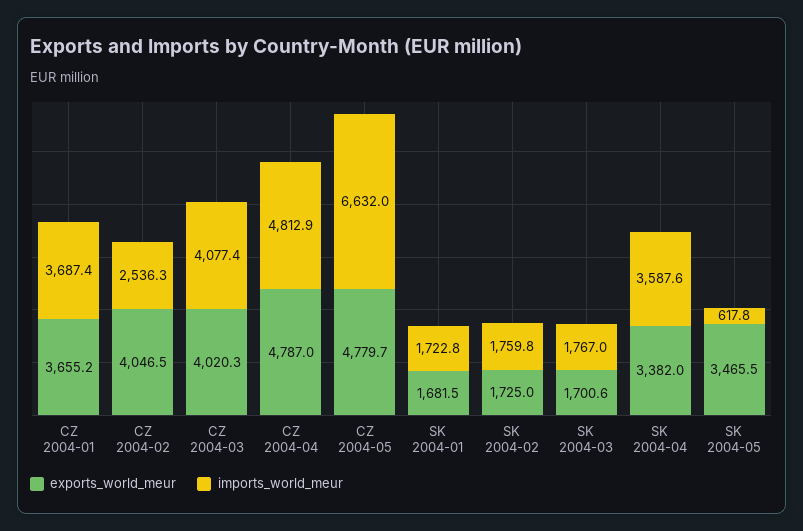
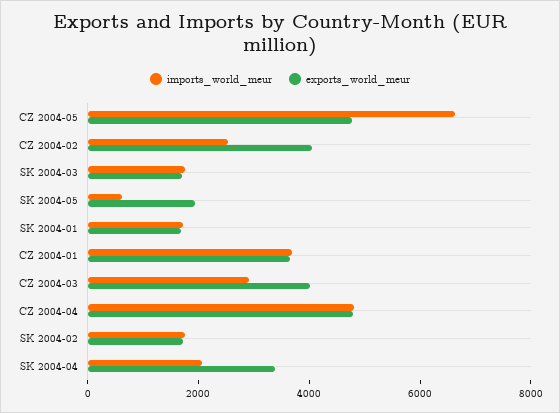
  {
    "exports_world_meur": {
      "CZ 2004-01": 3655.2,
      "CZ 2004-02": 4046.5,
      "CZ 2004-03": 4020.3,
      "CZ 2004-04": 4787,
      "CZ 2004-05": 4779.7,
      "SK 2004-01": 1681.5,
      "SK 2004-02": 1725,
      "SK 2004-03": 1700.6,
      "SK 2004-04": 3382,
-     "SK 2004-05": 3465.5
+     "SK 2004-05": 2000
    },
    "imports_world_meur": {
      "CZ 2004-01": 3687.4,
      "CZ 2004-02": 2536.3,
-     "CZ 2004-03": 4077.4,
+     "CZ 2004-03": 3000,
      "CZ 2004-04": 4812.9,
      "CZ 2004-05": 6632,
      "SK 2004-01": 1722.8,
      "SK 2004-02": 1759.8,
      "SK 2004-03": 1767,
-     "SK 2004-04": 3587.6,
+     "SK 2004-04": 2000,
      "SK 2004-05": 617.8
    }
  }

